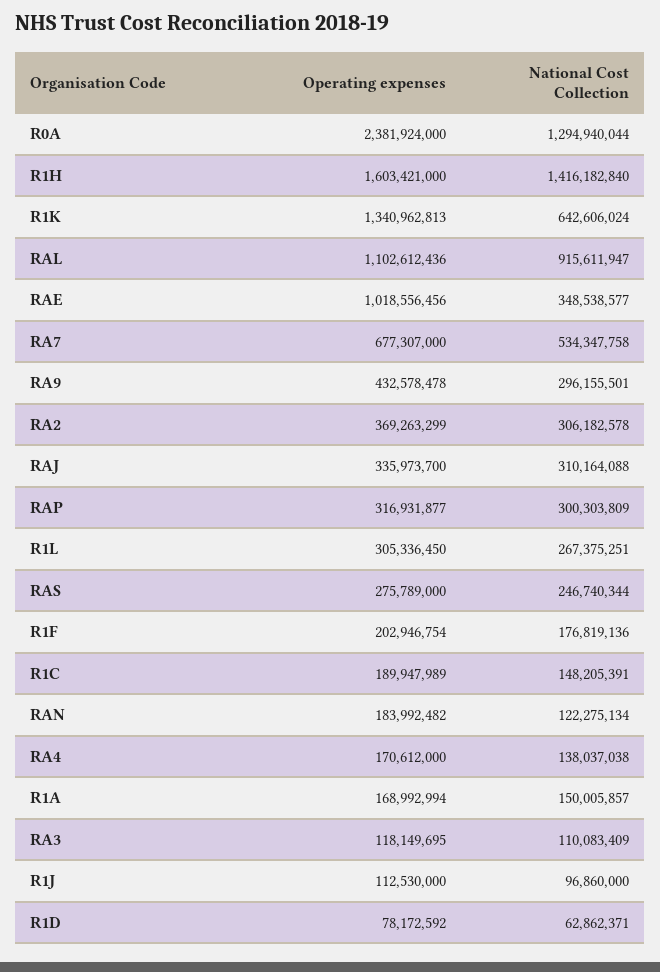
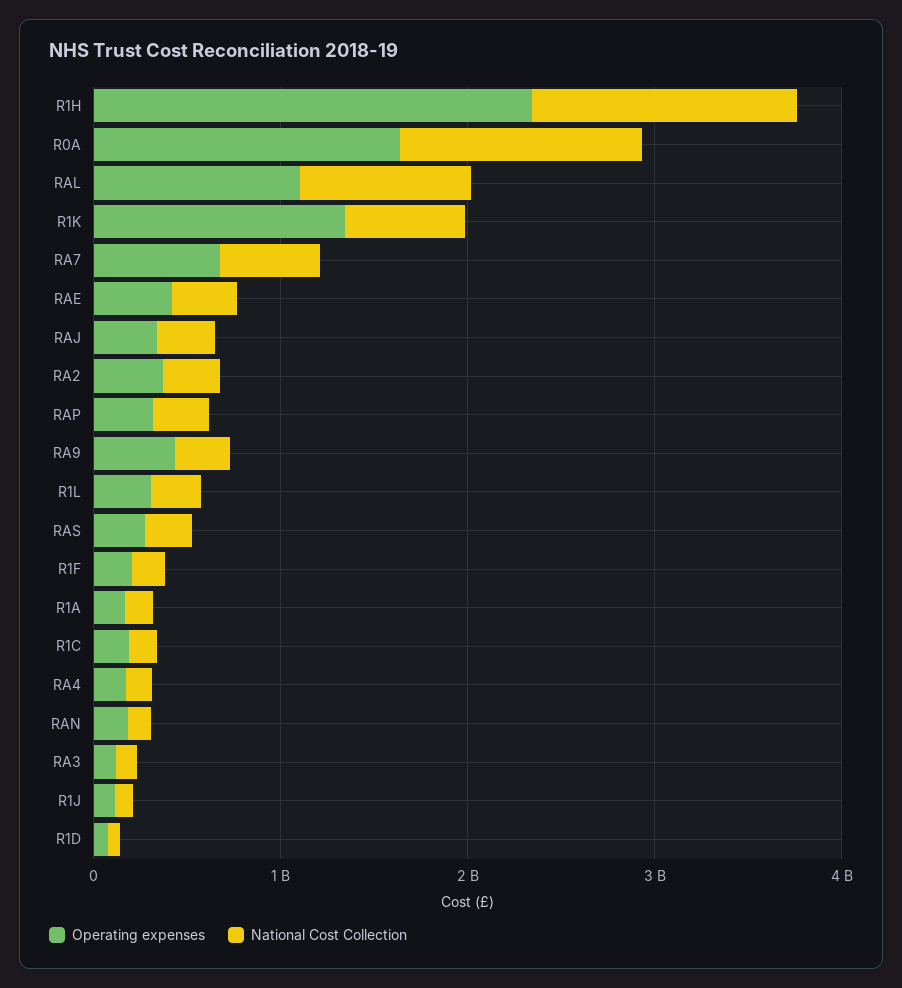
  {
    "Operating expenses": {
-     "R0A": 2381924000,
+     "R0A": 1600000000,
-     "R1H": 1603421000,
+     "R1H": 2400000000,
      "R1K": 1340962813,
      "RAL": 1102612436,
-     "RAE": 1018556456,
+     "RAE": 400000000,
      "RA7": 677307000,
      "RA9": 432578478,
      "RA2": 369263299,
      "RAJ": 335973700,
      "RAP": 316931877,
      "R1L": 305336450,
      "RAS": 275789000,
      "R1F": 202946754,
      "R1C": 189947989,
      "RAN": 183992482,
      "RA4": 170612000,
      "R1A": 168992994,
      "RA3": 118149695,
      "R1J": 112530000,
      "R1D": 78172592
    },
    "National Cost Collection": {
      "R0A": 1294940044,
      "R1H": 1416182840,
      "R1K": 642606024,
      "RAL": 915611947,
      "RAE": 348538577,
      "RA7": 534347758,
      "RA9": 296155501,
      "RA2": 306182578,
      "RAJ": 310164088,
      "RAP": 300303809,
      "R1L": 267375251,
      "RAS": 246740344,
      "R1F": 176819136,
      "R1C": 148205391,
      "RAN": 122275134,
      "RA4": 138037038,
      "R1A": 150005857,
      "RA3": 110083409,
      "R1J": 96860000,
      "R1D": 62862371
    }
  }

